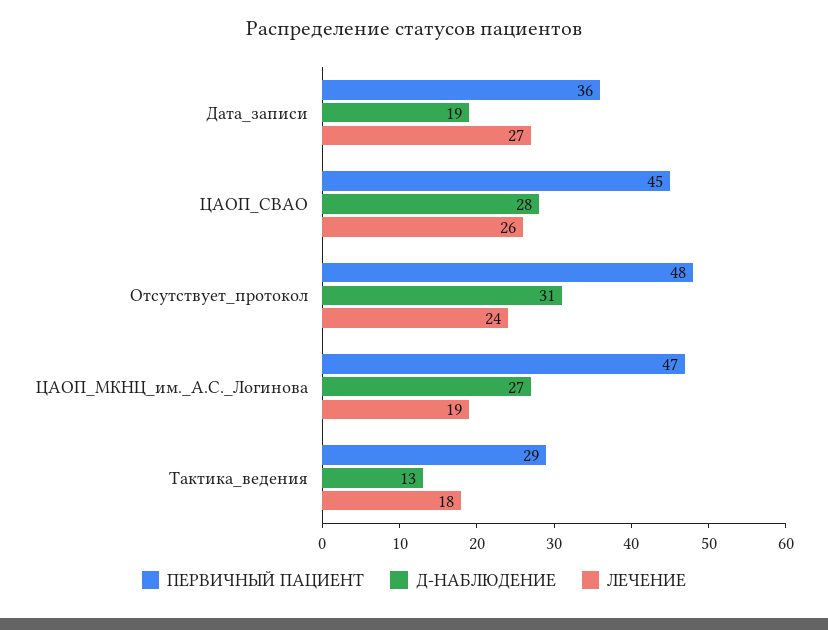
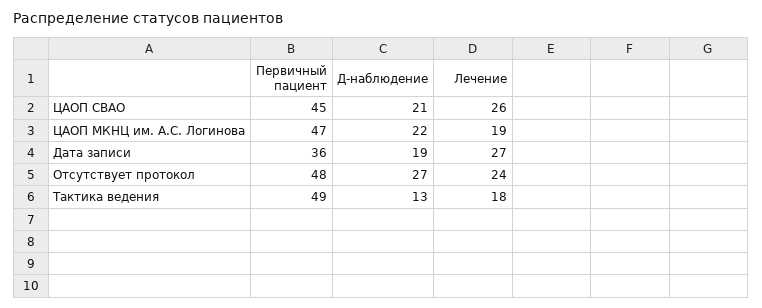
  {
    "ПЕРВИЧНЫЙ ПАЦИЕНТ": {
      "Дата_записи": 36,
      "ЦАОП_СВАО": 45,
      "Отсутствует_протокол": 48,
      "ЦАОП_МКНЦ_им._А.С._Логинова": 47,
-     "Тактика_ведения": 29
+     "Тактика_ведения": 49
    },
    "Д-НАБЛЮДЕНИЕ": {
      "Дата_записи": 19,
-     "ЦАОП_СВАО": 28,
+     "ЦАОП_СВАО": 21,
-     "Отсутствует_протокол": 31,
+     "Отсутствует_протокол": 27,
-     "ЦАОП_МКНЦ_им._А.С._Логинова": 27,
+     "ЦАОП_МКНЦ_им._А.С._Логинова": 22,
      "Тактика_ведения": 13
    },
    "ЛЕЧЕНИЕ": {
      "Дата_записи": 27,
      "ЦАОП_СВАО": 26,
      "Отсутствует_протокол": 24,
      "ЦАОП_МКНЦ_им._А.С._Логинова": 19,
      "Тактика_ведения": 18
    }
  }

